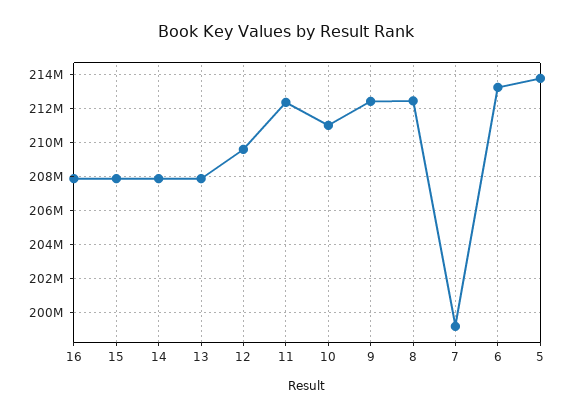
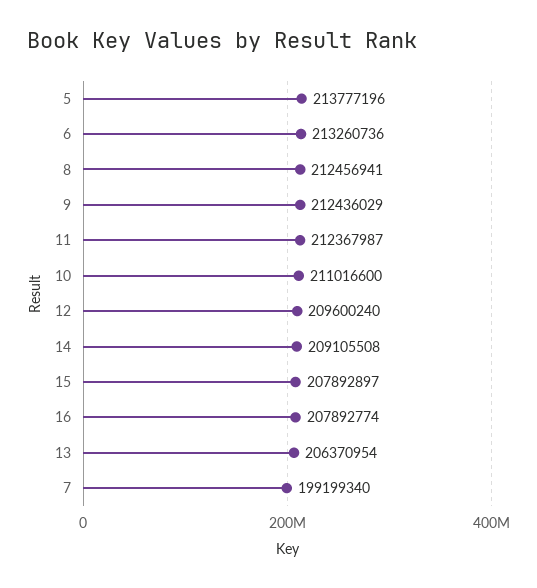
  {
    "16": 207892774,
    "15": 207892897,
-   "14": 208000000,
+   "14": 209105508,
-   "13": 208000000,
+   "13": 206370954,
    "12": 209600240,
    "11": 212367987,
    "10": 211016600,
    "9": 212436029,
    "8": 212456941,
    "7": 199199340,
    "6": 213260736,
    "5": 213777196
  }

